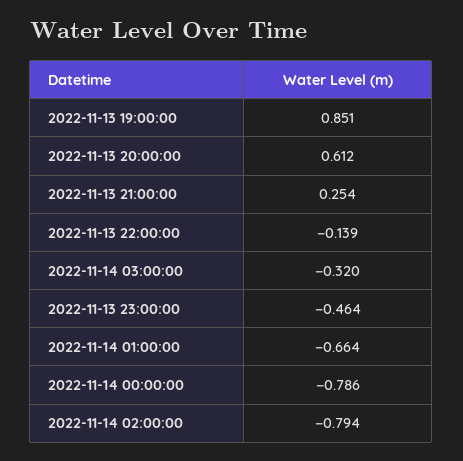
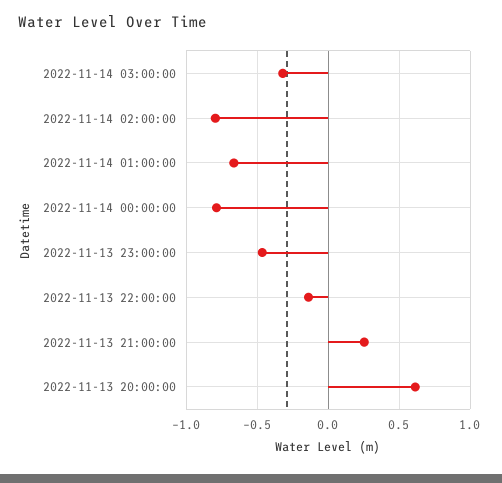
  {
-   "2022-11-13 19:00:00": 0.851,
    "2022-11-13 20:00:00": 0.612,
    "2022-11-13 21:00:00": 0.254,
    "2022-11-13 22:00:00": -0.139,
    "2022-11-14 03:00:00": -0.32,
    "2022-11-13 23:00:00": -0.464,
    "2022-11-14 01:00:00": -0.664,
    "2022-11-14 00:00:00": -0.786,
    "2022-11-14 02:00:00": -0.794
  }

